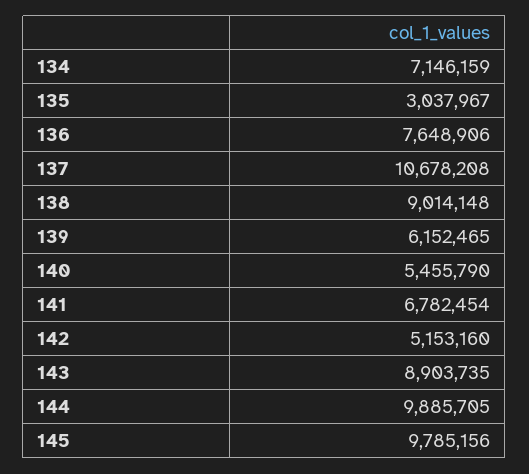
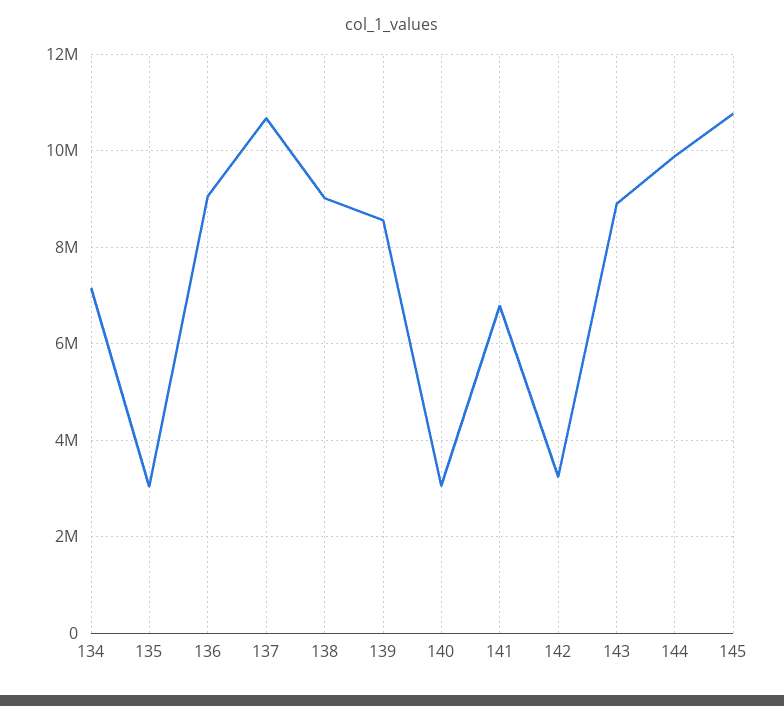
  {
    "134": 7146159,
    "135": 3037967,
-   "136": 7648906,
+   "136": 9000000,
    "137": 10678208,
    "138": 9014148,
-   "139": 6152465,
+   "139": 8600000,
-   "140": 5455790,
+   "140": 3000000,
    "141": 6782454,
-   "142": 5153160,
+   "142": 3200000,
    "143": 8903735,
    "144": 9885705,
-   "145": 9785156
+   "145": 10800000
  }

